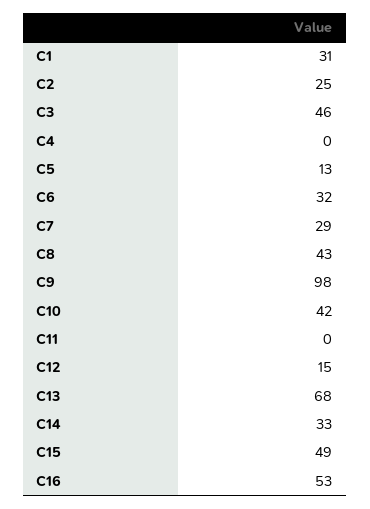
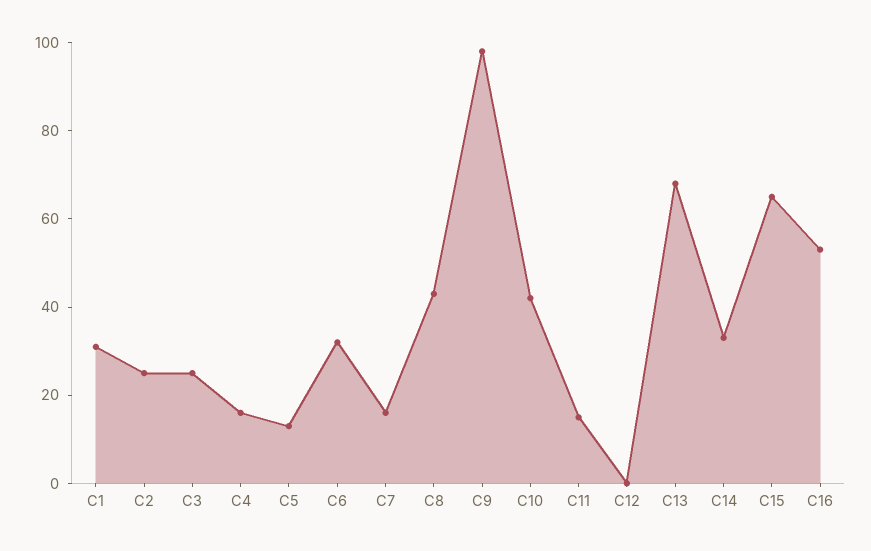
  {
    "C1": 31,
    "C2": 25,
-   "C3": 46,
+   "C3": 25,
-   "C4": 0,
+   "C4": 15,
    "C5": 13,
    "C6": 32,
-   "C7": 29,
+   "C7": 15,
    "C8": 43,
    "C9": 98,
    "C10": 42,
-   "C11": 0,
+   "C11": 15,
-   "C12": 15,
+   "C12": 0,
    "C13": 68,
    "C14": 33,
-   "C15": 49,
+   "C15": 65,
    "C16": 53
  }

